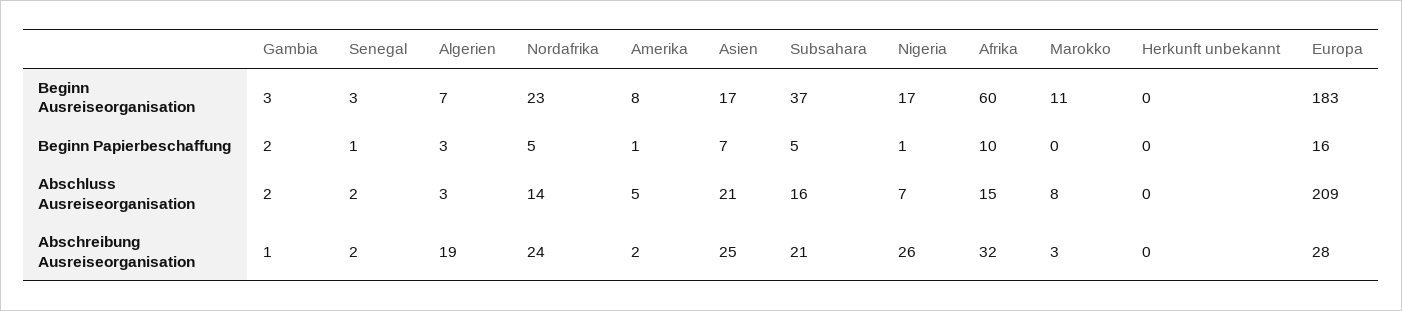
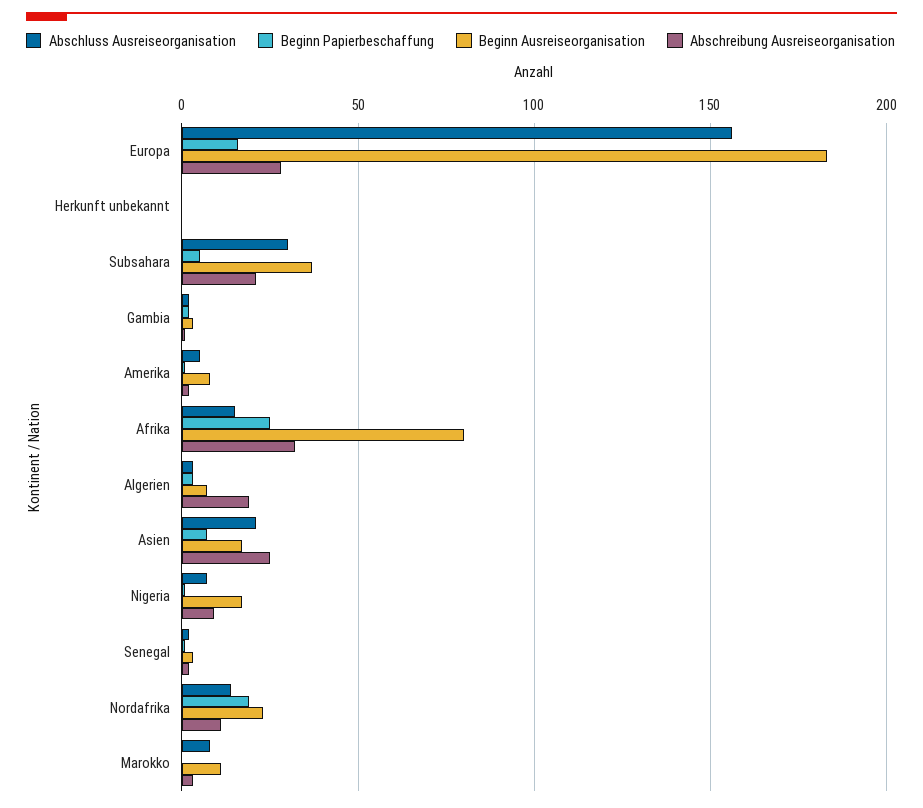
  {
    "Beginn Ausreiseorganisation": {
      "Gambia": 3,
      "Senegal": 3,
      "Algerien": 7,
      "Nordafrika": 23,
      "Amerika": 8,
      "Asien": 17,
      "Subsahara": 37,
      "Nigeria": 17,
-     "Afrika": 60,
+     "Afrika": 80,
      "Marokko": 11,
      "Herkunft unbekannt": 0,
      "Europa": 183
    },
    "Beginn Papierbeschaffung": {
      "Gambia": 2,
      "Senegal": 1,
      "Algerien": 3,
-     "Nordafrika": 5,
+     "Nordafrika": 20,
      "Amerika": 1,
      "Asien": 7,
      "Subsahara": 5,
      "Nigeria": 1,
-     "Afrika": 10,
+     "Afrika": 25,
      "Marokko": 0,
      "Herkunft unbekannt": 0,
      "Europa": 16
    },
    "Abschluss Ausreiseorganisation": {
      "Gambia": 2,
      "Senegal": 2,
      "Algerien": 3,
      "Nordafrika": 14,
      "Amerika": 5,
      "Asien": 21,
-     "Subsahara": 16,
+     "Subsahara": 30,
      "Nigeria": 7,
      "Afrika": 15,
      "Marokko": 8,
      "Herkunft unbekannt": 0,
-     "Europa": 209
+     "Europa": 155
    },
    "Abschreibung Ausreiseorganisation": {
      "Gambia": 1,
      "Senegal": 2,
      "Algerien": 19,
-     "Nordafrika": 24,
+     "Nordafrika": 10,
      "Amerika": 2,
      "Asien": 25,
      "Subsahara": 21,
-     "Nigeria": 26,
+     "Nigeria": 10,
      "Afrika": 32,
      "Marokko": 3,
      "Herkunft unbekannt": 0,
      "Europa": 28
    }
  }

